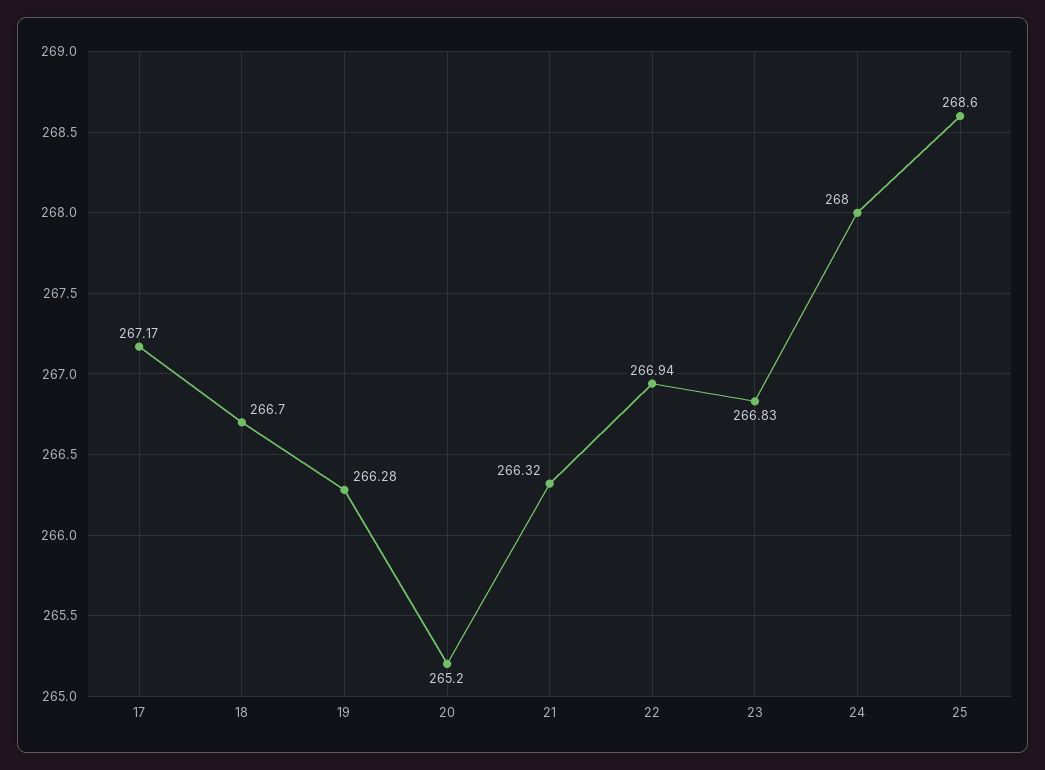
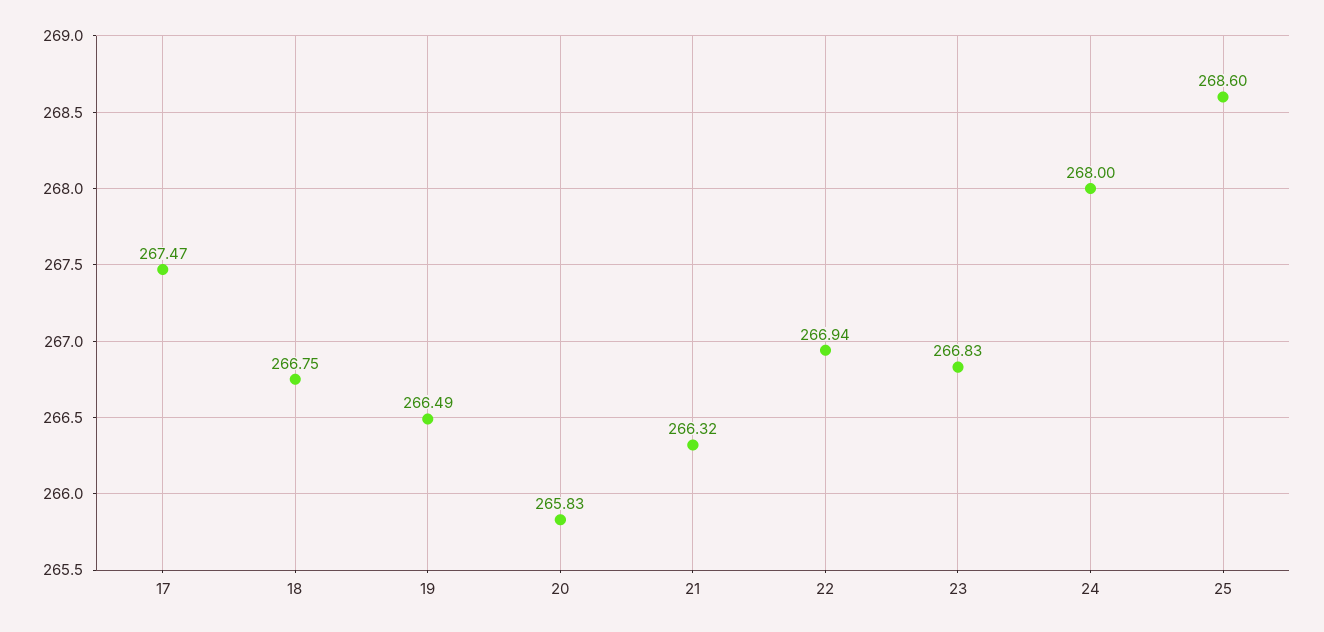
  {
-   "17": 267.17,
+   "17": 267.47,
-   "18": 266.7,
+   "18": 266.75,
-   "19": 266.28,
+   "19": 266.49,
-   "20": 265.2,
+   "20": 265.83,
    "21": 266.32,
    "22": 266.94,
    "23": 266.83,
    "24": 268,
    "25": 268.6
  }

